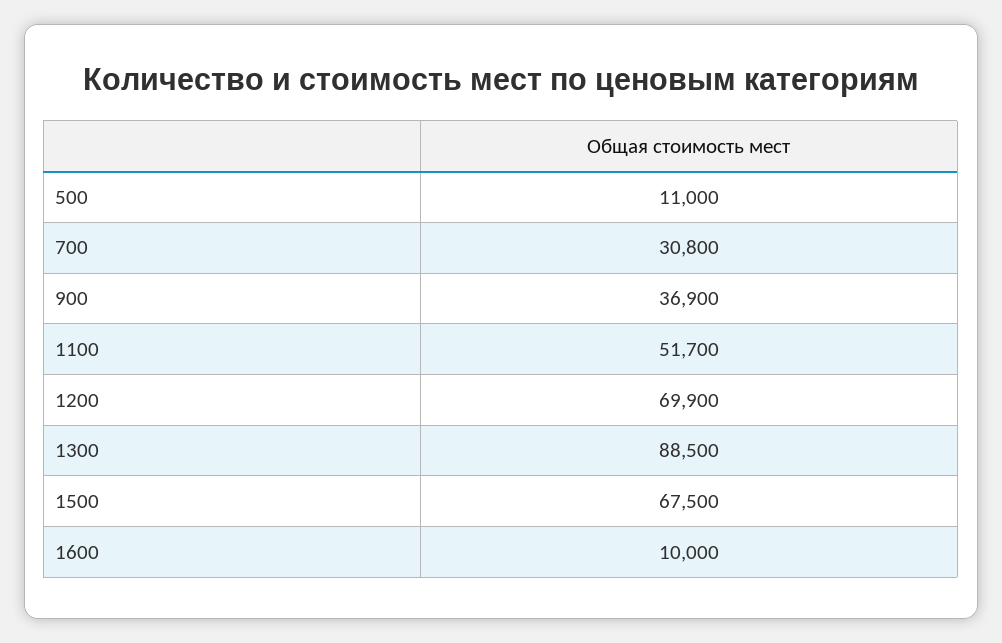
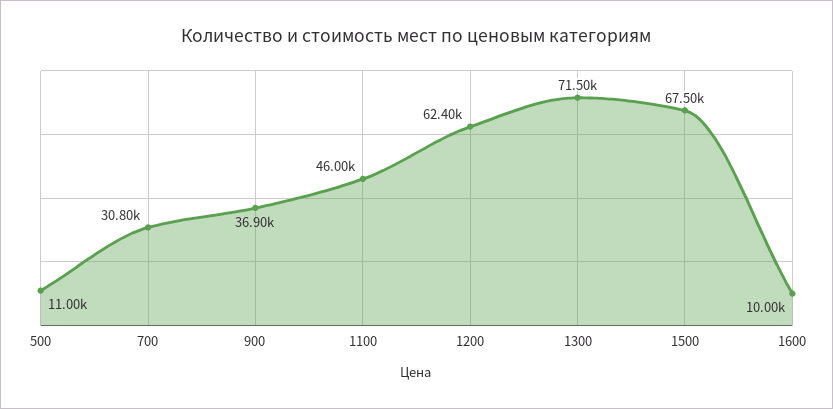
  {
    "500": 11000,
    "700": 30800,
    "900": 36900,
-   "1100": 51700,
+   "1100": 46000,
-   "1200": 69900,
+   "1200": 62400,
-   "1300": 88500,
+   "1300": 71500,
    "1500": 67500,
    "1600": 10000
  }

